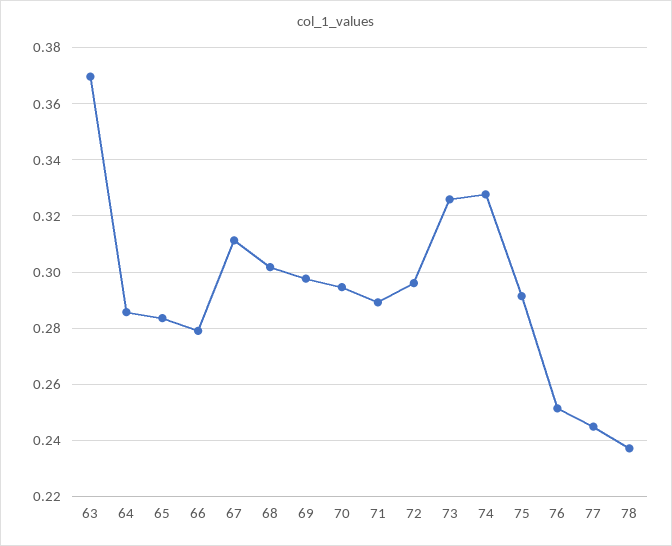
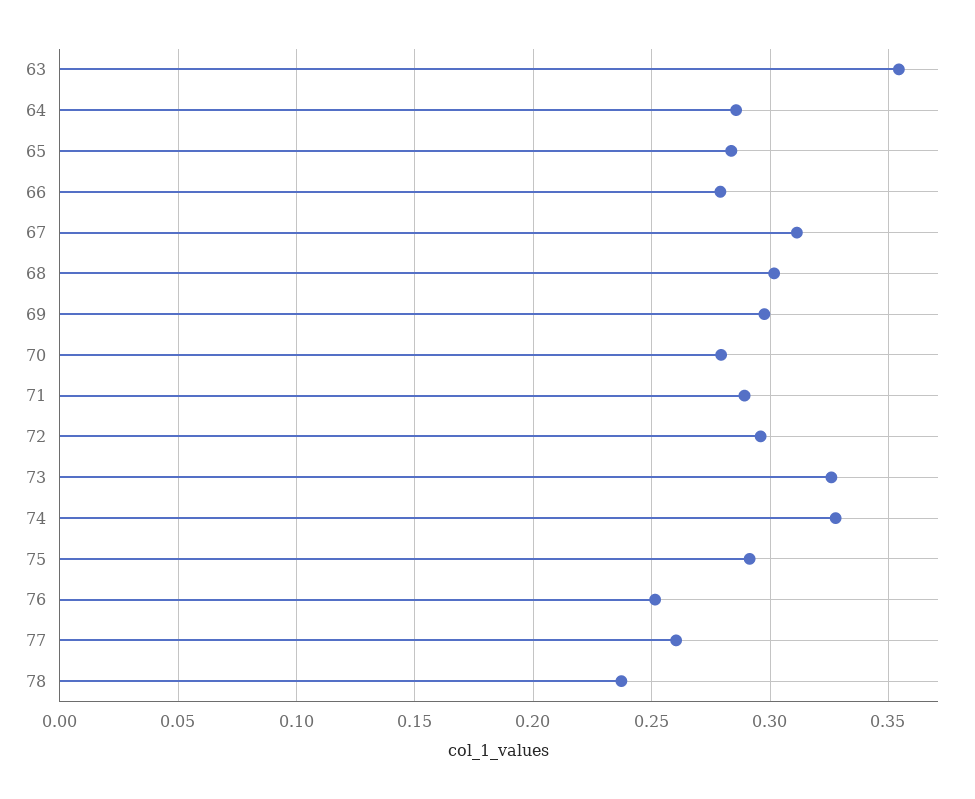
  {
-   "63": 0.37,
+   "63": 0.355,
    "64": 0.285,
    "65": 0.2825,
    "66": 0.28,
    "67": 0.3125,
    "68": 0.3025,
    "69": 0.2975,
-   "70": 0.295,
+   "70": 0.28,
    "71": 0.29,
    "72": 0.295,
    "73": 0.325,
    "74": 0.3275,
    "75": 0.2925,
    "76": 0.2525,
-   "77": 0.245,
+   "77": 0.26,
    "78": 0.2375
  }

